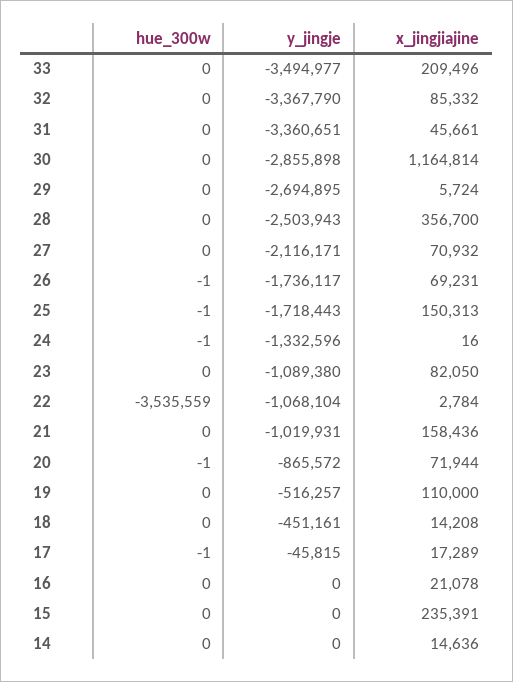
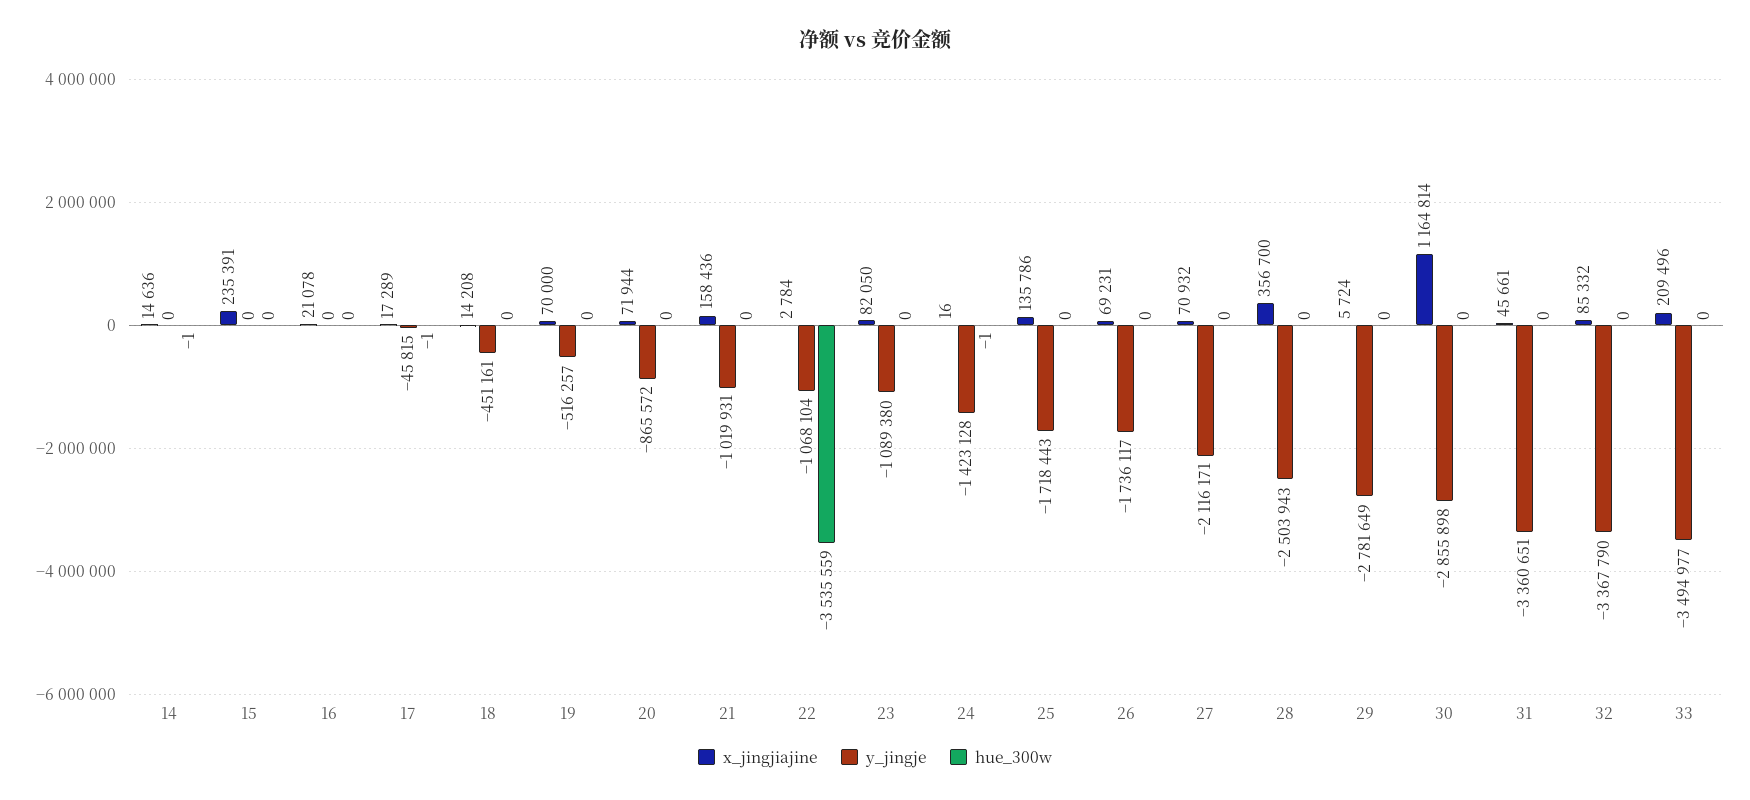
  {
    "hue_300w": {
      "33": 0,
      "32": 0,
      "31": 0,
      "30": 0,
      "29": 0,
      "28": 0,
      "27": 0,
-     "26": -1,
+     "26": 0,
-     "25": -1,
+     "25": 0,
      "24": -1,
      "23": 0,
      "22": -3535559,
      "21": 0,
-     "20": -1,
+     "20": 0,
      "19": 0,
      "18": 0,
      "17": -1,
      "16": 0,
      "15": 0,
-     "14": 0
+     "14": -1
    },
    "y_jingje": {
      "33": -3494977,
      "32": -3367790,
      "31": -3360651,
      "30": -2855898,
-     "29": -2694895,
+     "29": -2781649,
      "28": -2503943,
      "27": -2116171,
      "26": -1736117,
      "25": -1718443,
-     "24": -1332596,
+     "24": -1423128,
      "23": -1089380,
      "22": -1068104,
      "21": -1019931,
      "20": -865572,
      "19": -516257,
      "18": -451161,
      "17": -45815,
      "16": 0,
      "15": 0,
      "14": 0
    },
    "x_jingjiajine": {
      "33": 209496,
      "32": 85332,
      "31": 45661,
      "30": 1164814,
      "29": 5724,
      "28": 356700,
      "27": 70932,
      "26": 69231,
-     "25": 150313,
+     "25": 135786,
      "24": 16,
      "23": 82050,
      "22": 2784,
      "21": 158436,
      "20": 71944,
-     "19": 110000,
+     "19": 70000,
      "18": 14208,
      "17": 17289,
      "16": 21078,
      "15": 235391,
      "14": 14636
    }
  }

